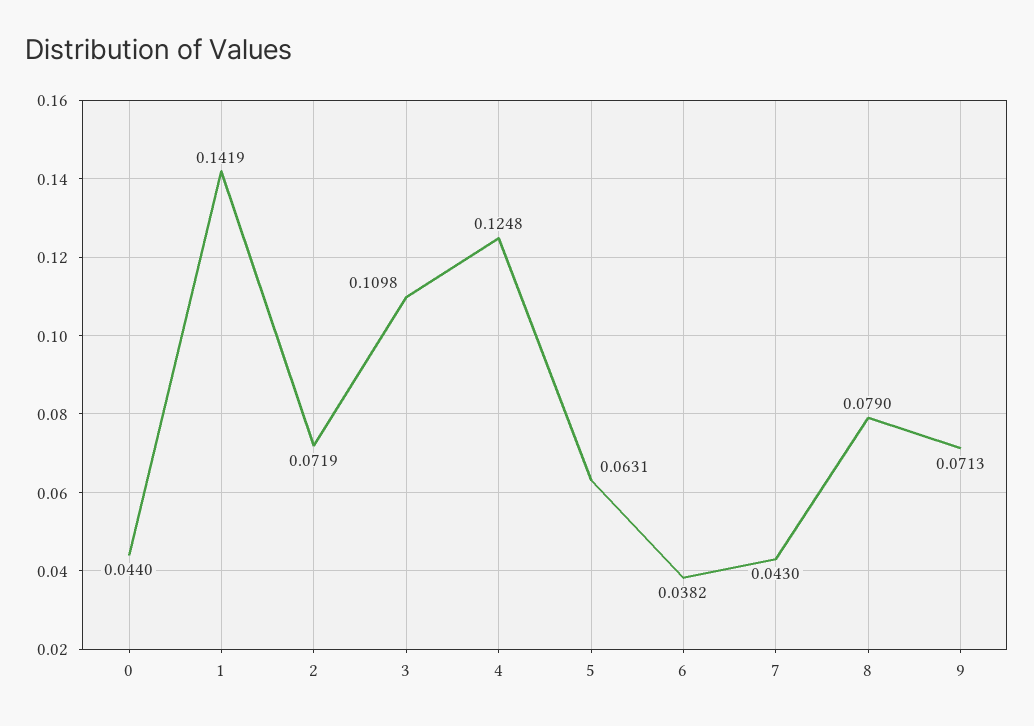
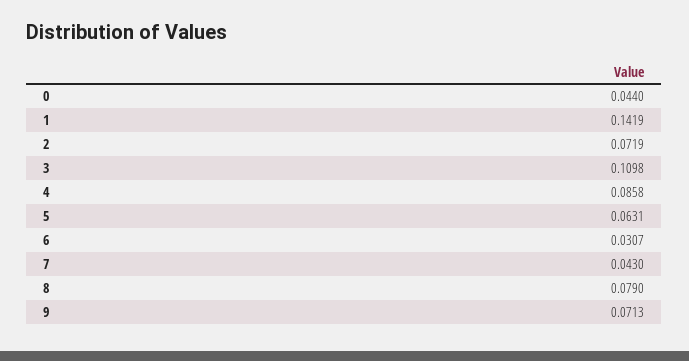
  {
    "0": 0.044,
    "1": 0.1419,
    "2": 0.0719,
    "3": 0.1098,
-   "4": 0.1248,
+   "4": 0.0858,
    "5": 0.0631,
-   "6": 0.0382,
+   "6": 0.0307,
    "7": 0.043,
    "8": 0.079,
    "9": 0.0713
  }

